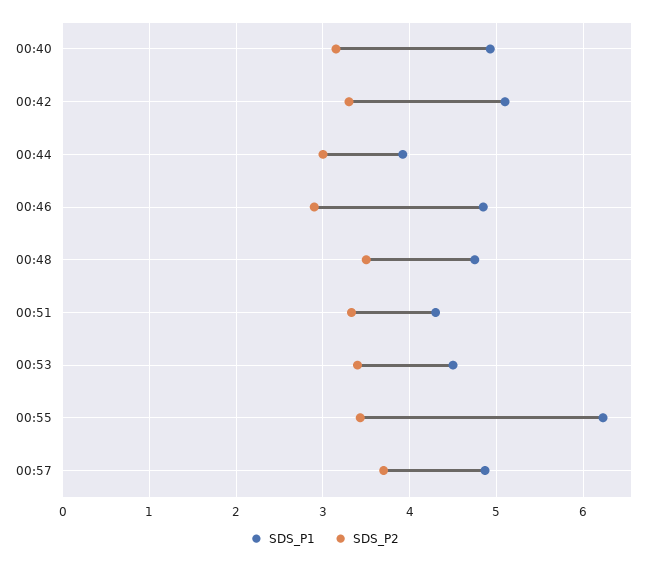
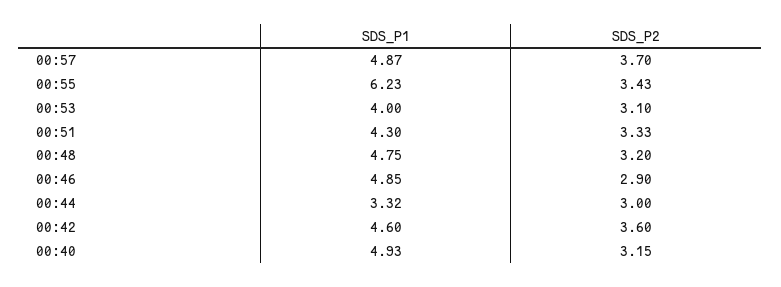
  {
    "SDS_P1": {
      "00:40": 4.93,
-     "00:42": 5.1,
+     "00:42": 4.6,
-     "00:44": 3.9,
+     "00:44": 3.32,
      "00:46": 4.85,
      "00:48": 4.75,
      "00:51": 4.3,
-     "00:53": 4.5,
+     "00:53": 4,
      "00:55": 6.23,
      "00:57": 4.87
    },
    "SDS_P2": {
      "00:40": 3.15,
-     "00:42": 3.3,
+     "00:42": 3.6,
      "00:44": 3,
      "00:46": 2.9,
-     "00:48": 3.5,
+     "00:48": 3.2,
      "00:51": 3.33,
-     "00:53": 3.4,
+     "00:53": 3.1,
      "00:55": 3.43,
      "00:57": 3.7
    }
  }

